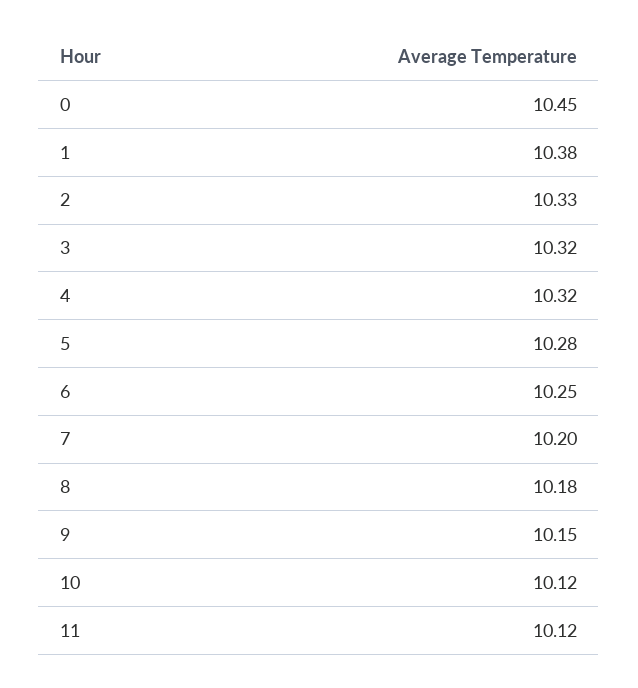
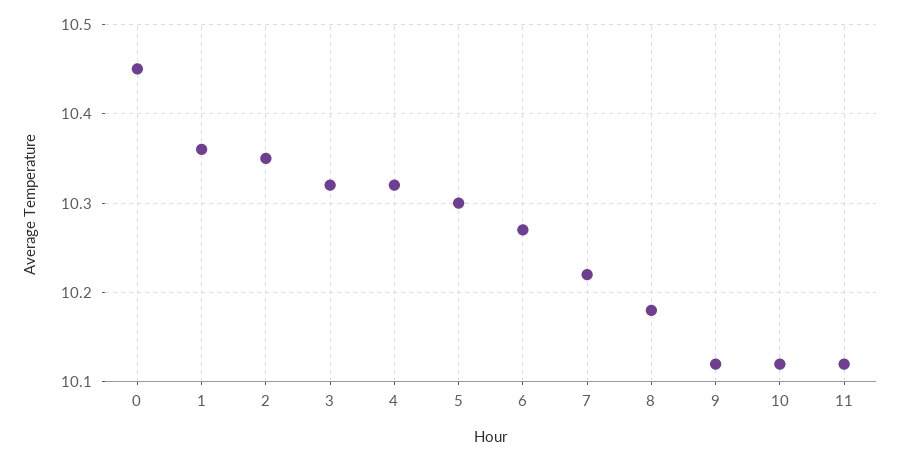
  {
    "0": 10.45,
-   "1": 10.38,
+   "1": 10.36,
-   "2": 10.33,
+   "2": 10.35,
    "3": 10.32,
    "4": 10.32,
-   "5": 10.28,
+   "5": 10.3,
-   "6": 10.25,
+   "6": 10.27,
-   "7": 10.2,
+   "7": 10.22,
    "8": 10.18,
-   "9": 10.15,
+   "9": 10.12,
    "10": 10.12,
    "11": 10.12
  }

